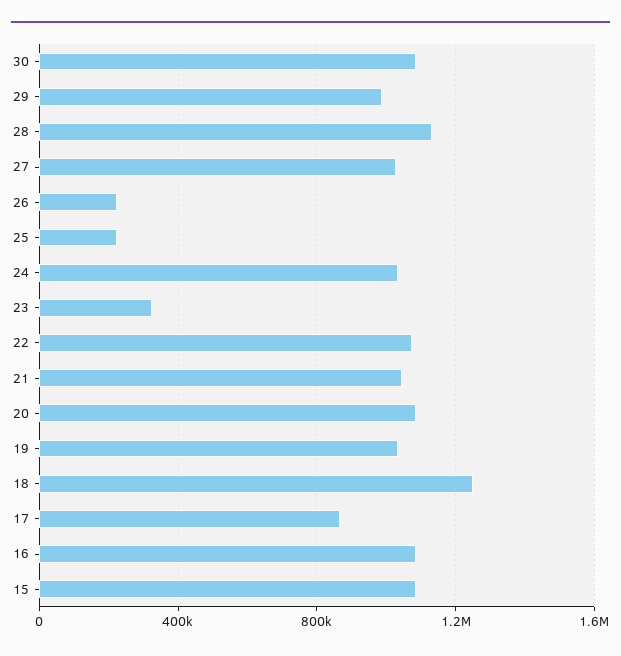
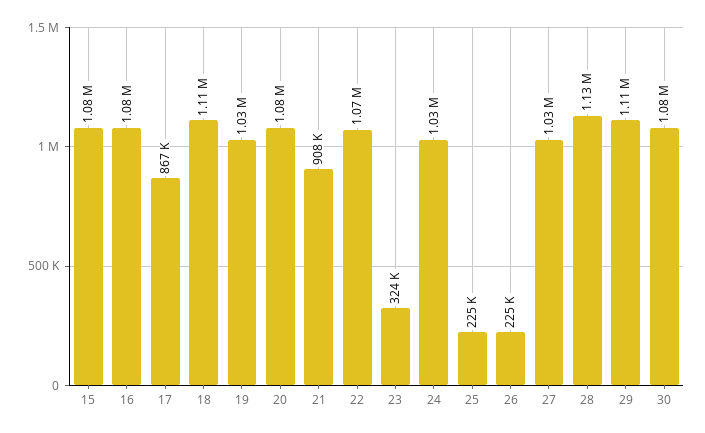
  {
    "30": 1080000,
-   "29": 1000000,
+   "29": 1110000,
    "28": 1130000,
    "27": 1030000,
    "26": 225000,
    "25": 225000,
    "24": 1030000,
    "23": 324000,
    "22": 1070000,
-   "21": 1050000,
+   "21": 908000,
    "20": 1080000,
    "19": 1030000,
-   "18": 1250000,
+   "18": 1110000,
    "17": 867000,
    "16": 1080000,
    "15": 1080000
  }

